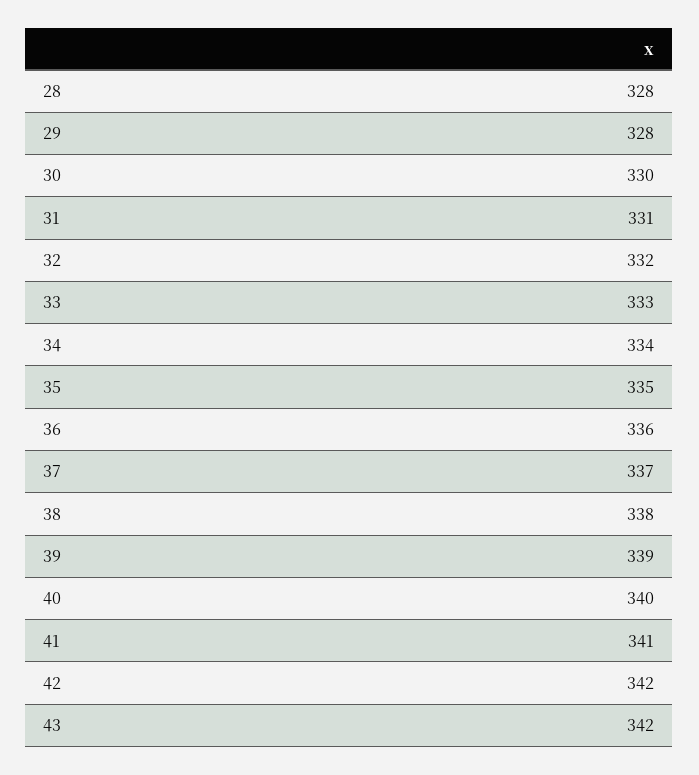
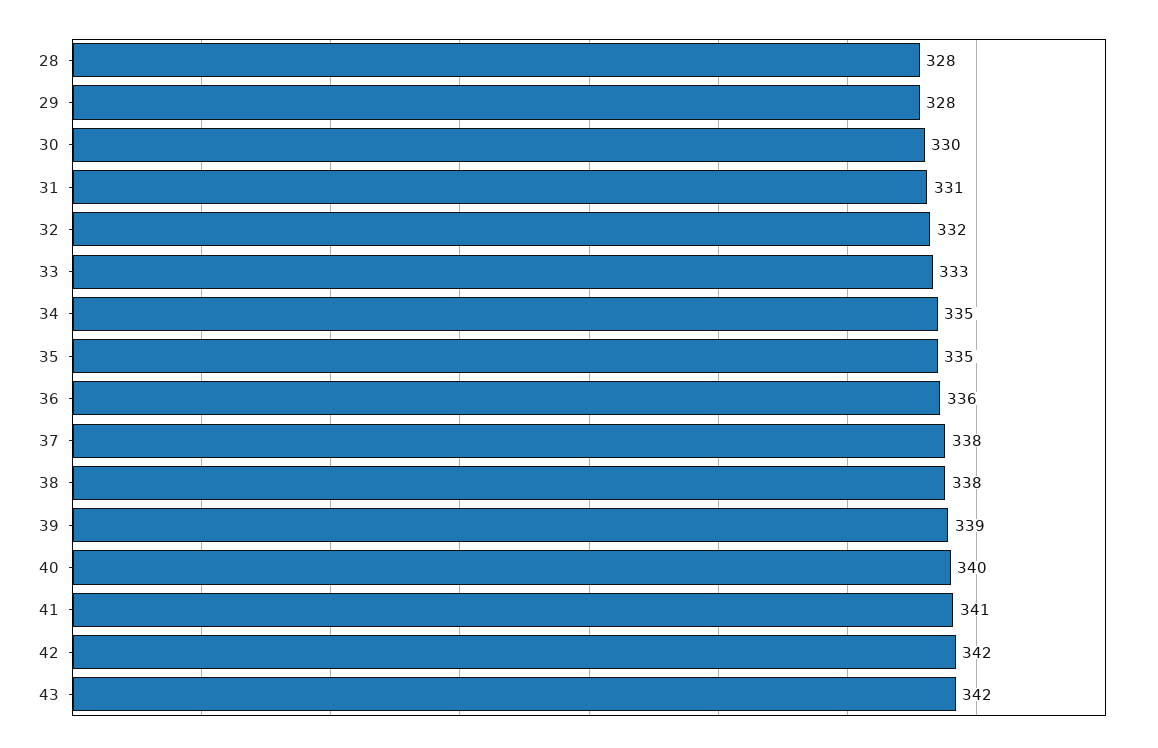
  {
    "28": 328,
    "29": 328,
    "30": 330,
    "31": 331,
    "32": 332,
    "33": 333,
-   "34": 334,
+   "34": 335,
    "35": 335,
    "36": 336,
-   "37": 337,
+   "37": 338,
    "38": 338,
    "39": 339,
    "40": 340,
    "41": 341,
    "42": 342,
    "43": 342
  }

